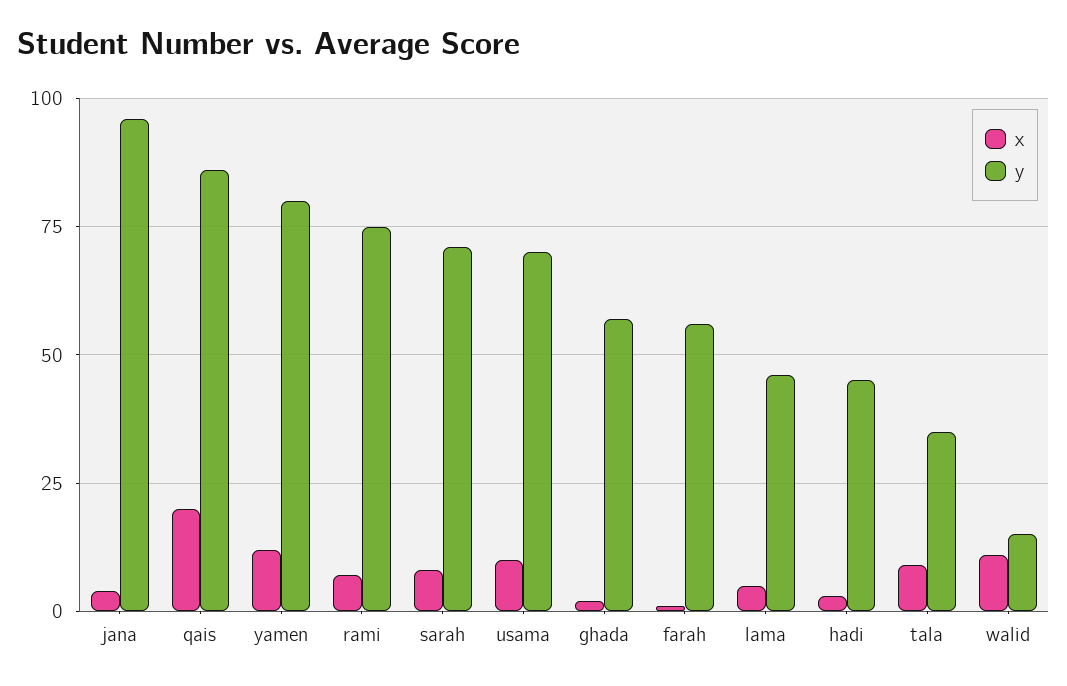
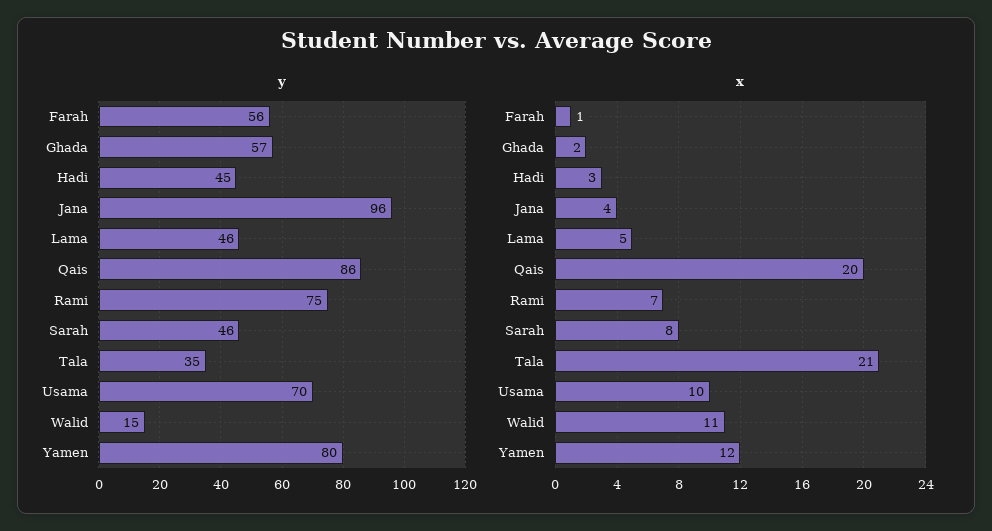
  {
    "x": {
      "jana": 4,
      "qais": 20,
      "yamen": 12,
      "rami": 7,
      "sarah": 8,
      "usama": 10,
      "ghada": 2,
      "farah": 1,
      "lama": 5,
      "hadi": 3,
-     "tala": 10,
+     "tala": 21,
      "walid": 11
    },
    "y": {
      "jana": 96,
      "qais": 86,
      "yamen": 80,
      "rami": 75,
-     "sarah": 70,
+     "sarah": 46,
      "usama": 70,
      "ghada": 57,
      "farah": 56,
      "lama": 46,
      "hadi": 45,
      "tala": 35,
      "walid": 15
    }
  }

